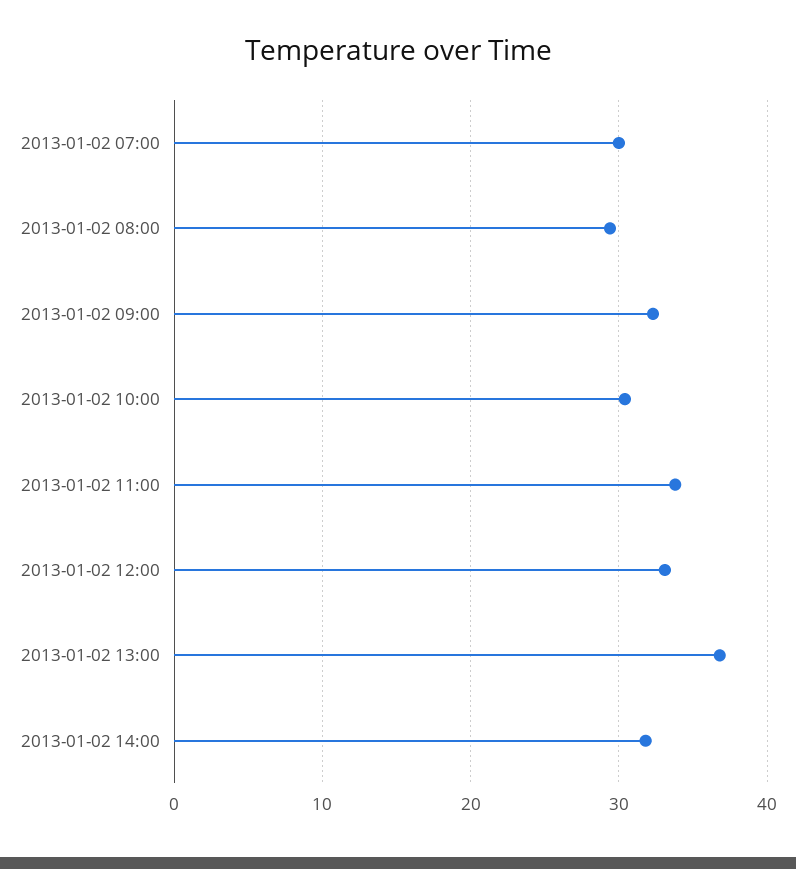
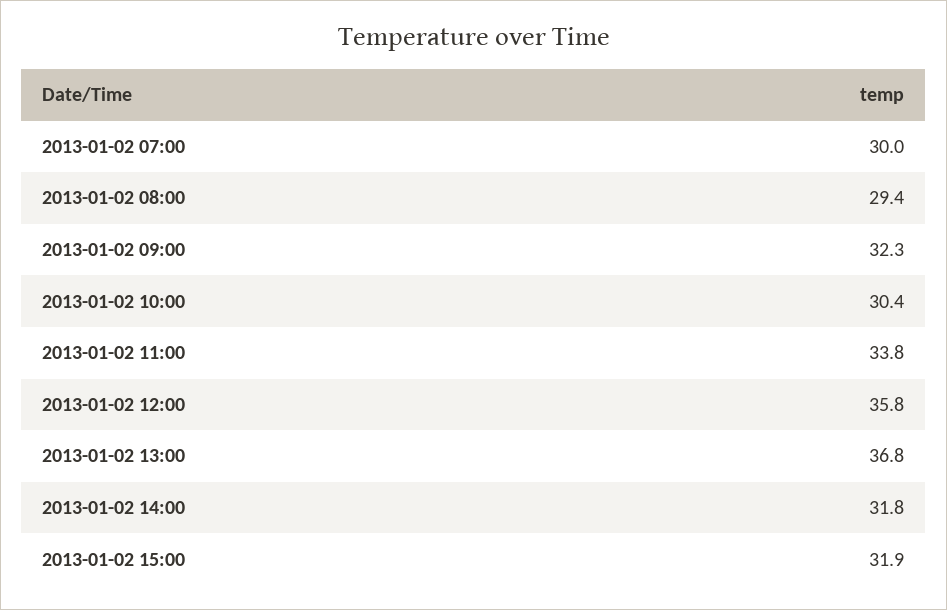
  {
    "2013-01-02 07:00": 30,
    "2013-01-02 08:00": 29.4,
    "2013-01-02 09:00": 32.3,
    "2013-01-02 10:00": 30.4,
    "2013-01-02 11:00": 33.8,
-   "2013-01-02 12:00": 33,
+   "2013-01-02 12:00": 35.8,
    "2013-01-02 13:00": 36.8,
-   "2013-01-02 14:00": 31.8
+   "2013-01-02 14:00": 31.8,
+   "2013-01-02 15:00": 31.9
  }

